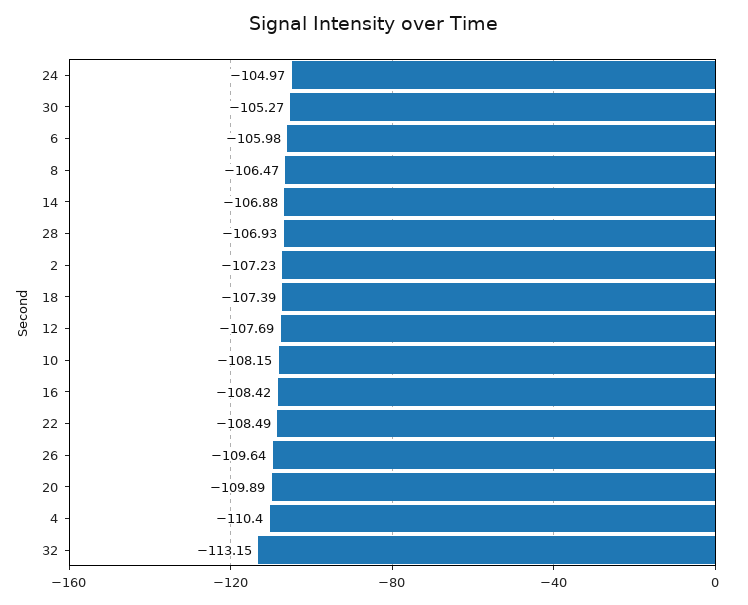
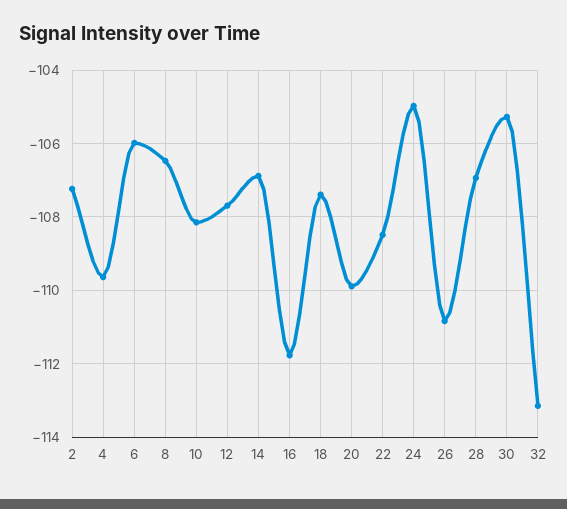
  {
    "24": -104.97,
    "30": -105.27,
    "6": -105.98,
    "8": -106.47,
    "14": -106.88,
    "28": -106.93,
    "2": -107.23,
    "18": -107.39,
    "12": -107.69,
    "10": -108.15,
-   "16": -108.42,
+   "16": -111.8,
    "22": -108.49,
-   "26": -109.64,
+   "26": -110.8,
    "20": -109.89,
-   "4": -110.4,
+   "4": -109.6,
    "32": -113.15
  }

